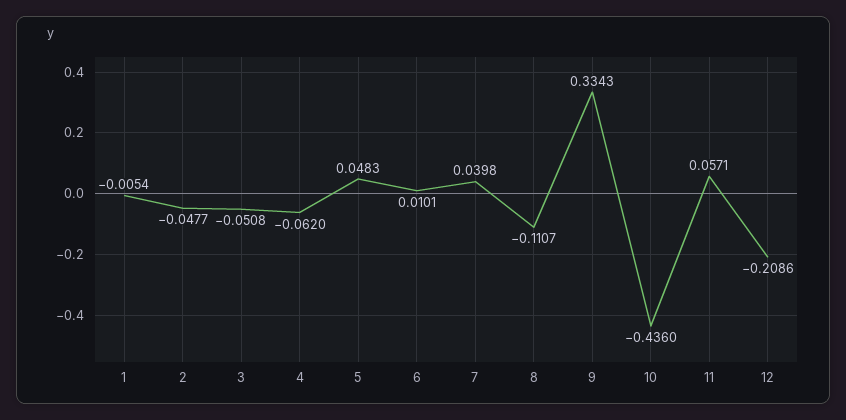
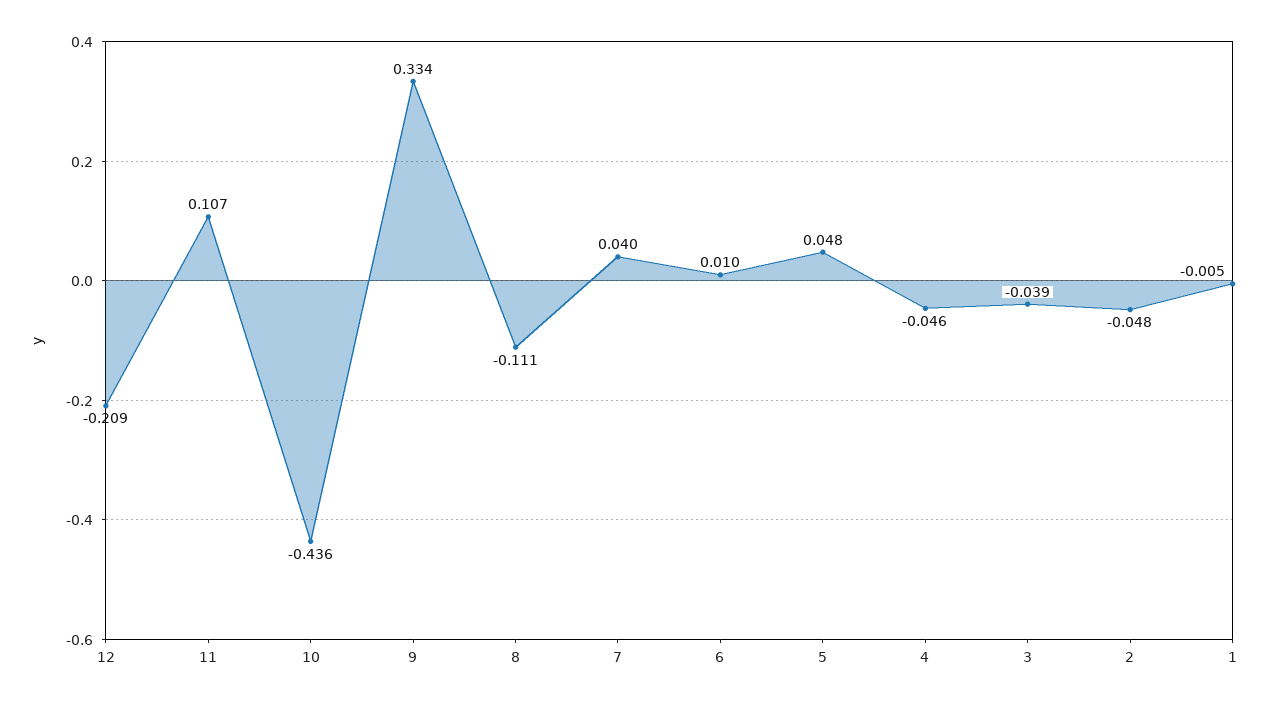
  {
    "1": -0.0054,
    "2": -0.0477,
-   "3": -0.0508,
+   "3": -0.039,
-   "4": -0.062,
+   "4": -0.046,
    "5": 0.0483,
    "6": 0.0101,
    "7": 0.0398,
    "8": -0.1107,
    "9": 0.3343,
    "10": -0.436,
-   "11": 0.0571,
+   "11": 0.107,
    "12": -0.2086
  }

